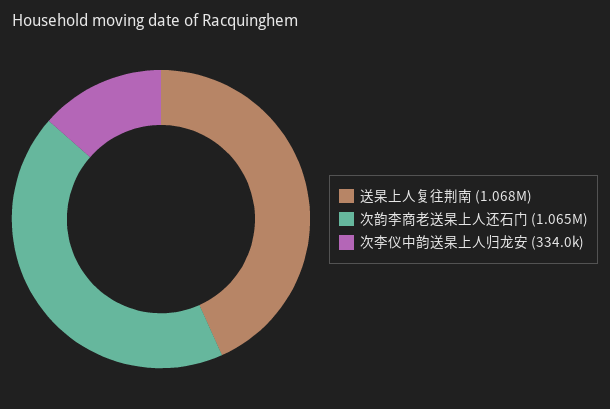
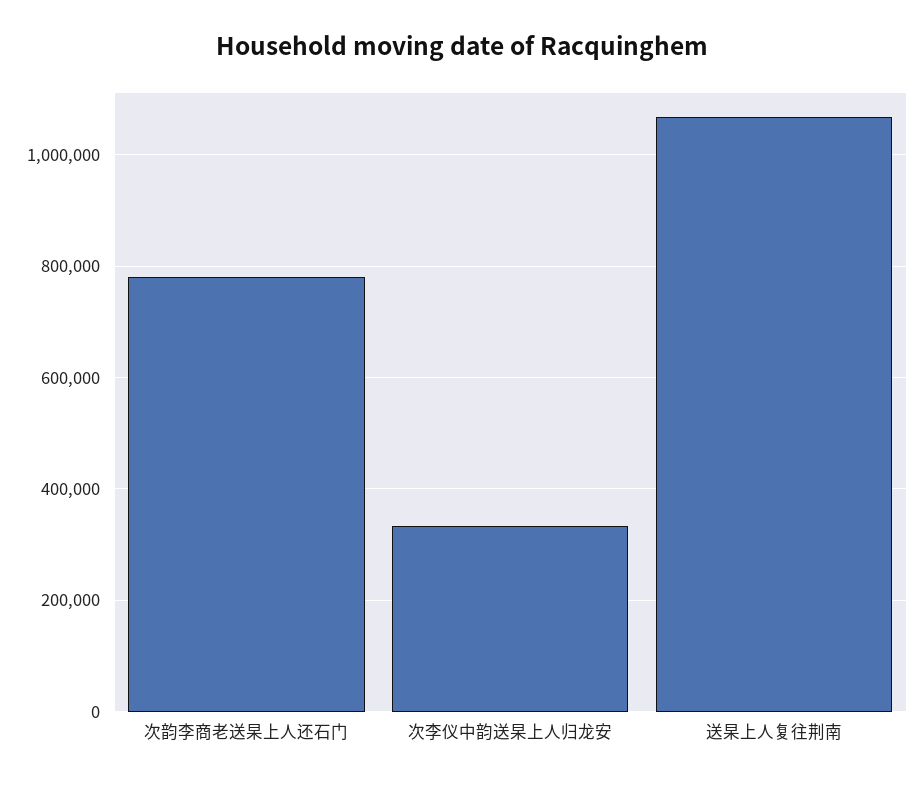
  {
    "送杲上人复往荆南": 1068000,
-   "次韵李商老送杲上人还石门": 1065000,
+   "次韵李商老送杲上人还石门": 780000,
    "次李仪中韵送杲上人归龙安": 334000
  }

